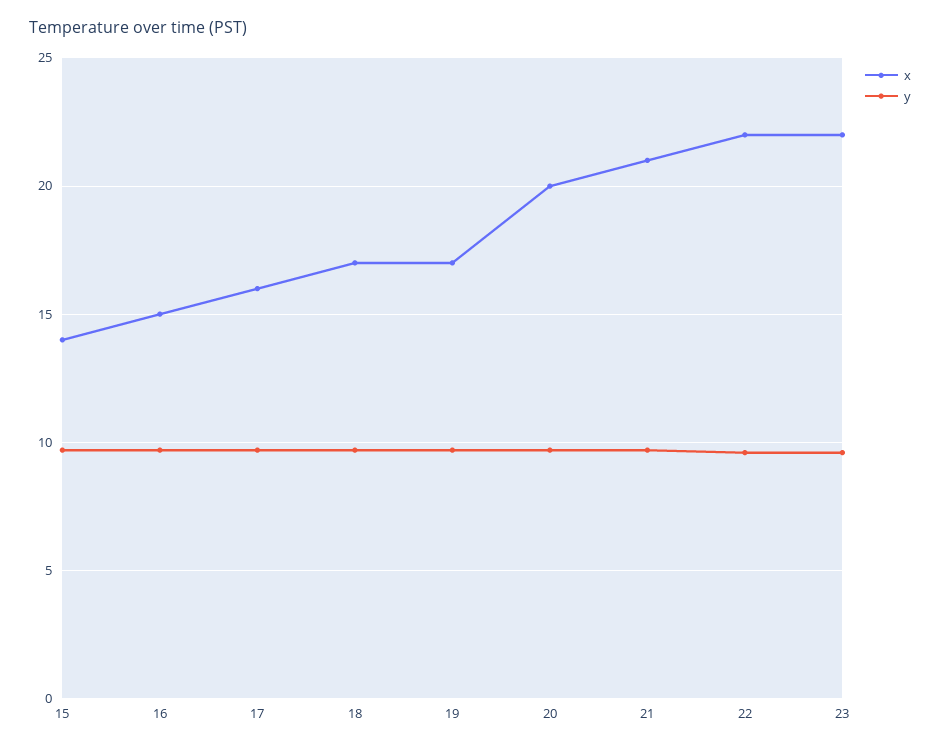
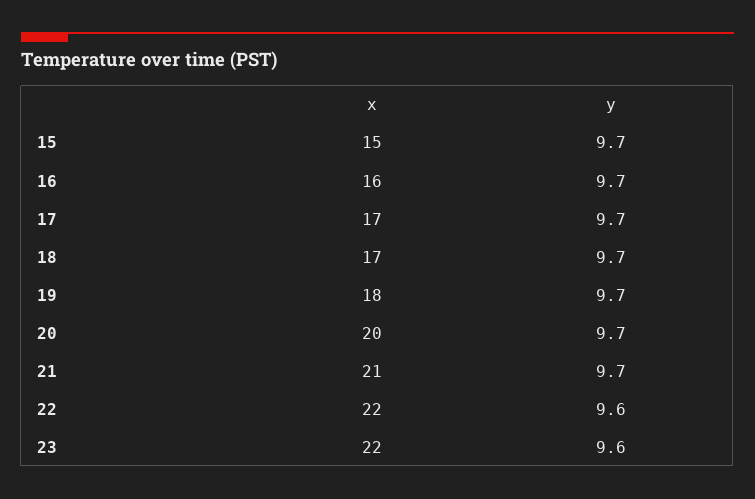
  {
    "x": {
-     "15": 14,
+     "15": 15,
-     "16": 15,
+     "16": 16,
-     "17": 16,
+     "17": 17,
      "18": 17,
-     "19": 17,
+     "19": 18,
      "20": 20,
      "21": 21,
      "22": 22,
      "23": 22
    },
    "y": {
      "15": 9.7,
      "16": 9.7,
      "17": 9.7,
      "18": 9.7,
      "19": 9.7,
      "20": 9.7,
      "21": 9.7,
      "22": 9.6,
      "23": 9.6
    }
  }

